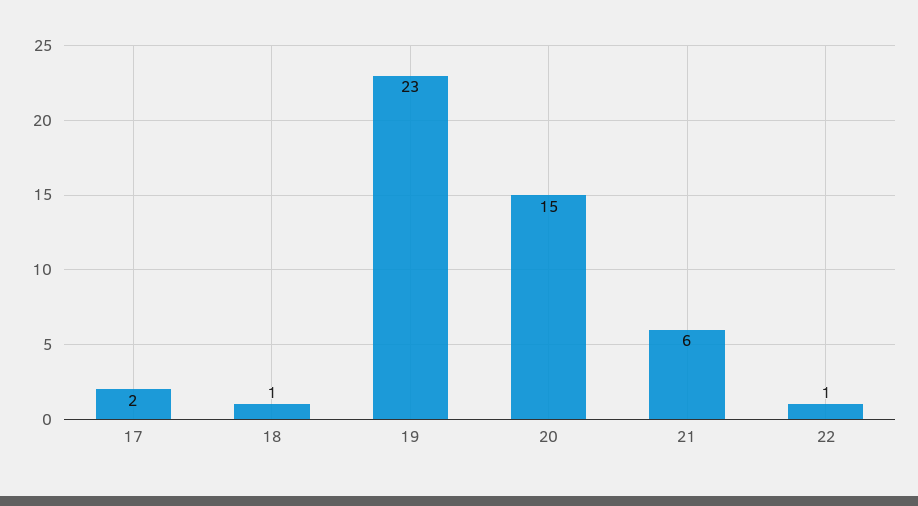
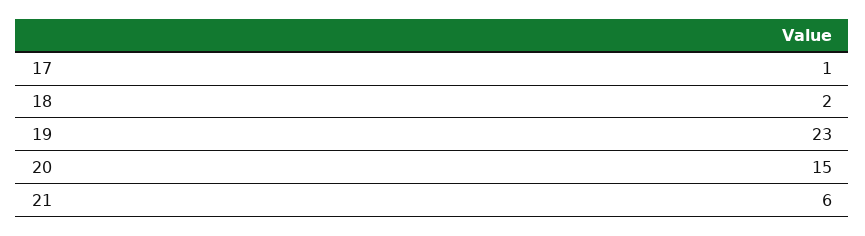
  {
-   "17": 2,
+   "17": 1,
-   "18": 1,
+   "18": 2,
    "19": 23,
    "20": 15,
-   "21": 6,
+   "21": 6
-   "22": 1
  }

